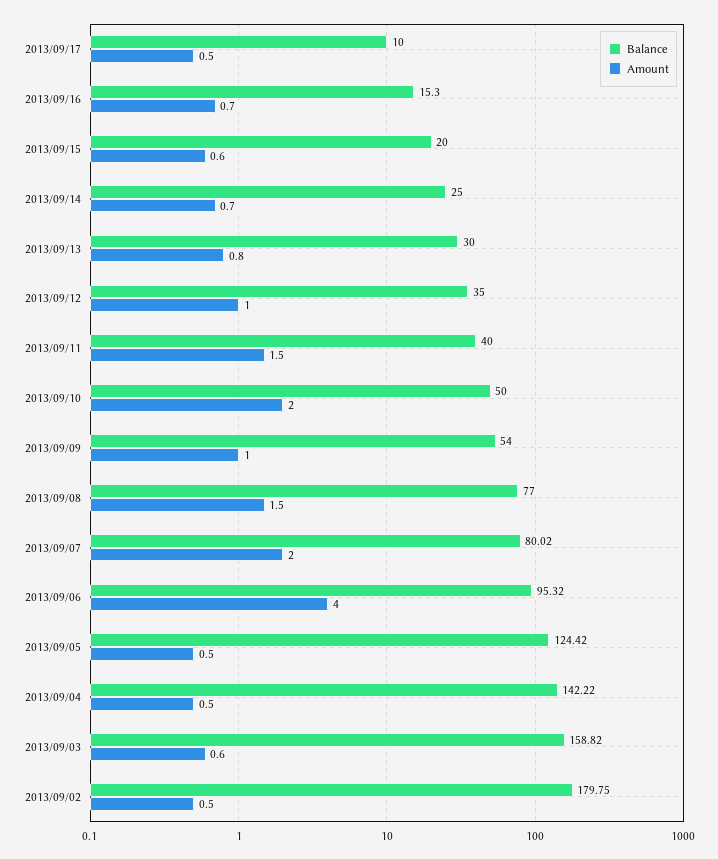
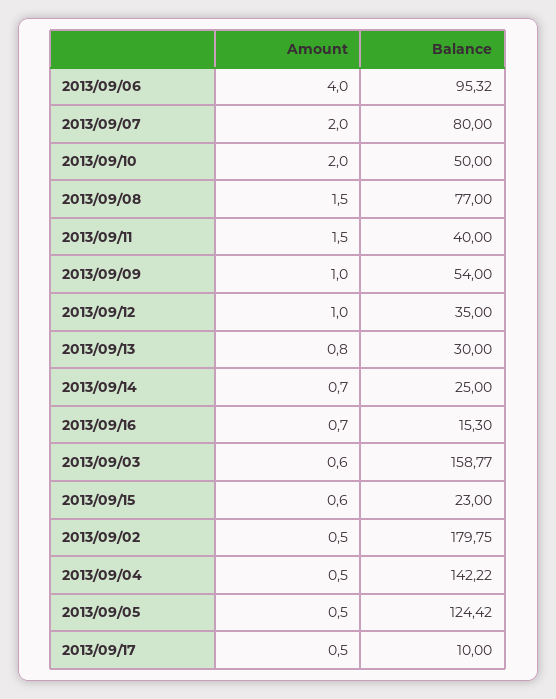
  {
    "Balance": {
      "2013/09/17": 10,
      "2013/09/16": 15.3,
-     "2013/09/15": 20,
+     "2013/09/15": 23,
      "2013/09/14": 25,
      "2013/09/13": 30,
      "2013/09/12": 35,
      "2013/09/11": 40,
      "2013/09/10": 50,
      "2013/09/09": 54,
      "2013/09/08": 77,
-     "2013/09/07": 80.02,
+     "2013/09/07": 80,
      "2013/09/06": 95.32,
      "2013/09/05": 124.42,
      "2013/09/04": 142.22,
-     "2013/09/03": 158.82,
+     "2013/09/03": 158.77,
      "2013/09/02": 179.75
    },
    "Amount": {
      "2013/09/17": 0.5,
      "2013/09/16": 0.7,
      "2013/09/15": 0.6,
      "2013/09/14": 0.7,
      "2013/09/13": 0.8,
      "2013/09/12": 1,
      "2013/09/11": 1.5,
      "2013/09/10": 2,
      "2013/09/09": 1,
      "2013/09/08": 1.5,
      "2013/09/07": 2,
      "2013/09/06": 4,
      "2013/09/05": 0.5,
      "2013/09/04": 0.5,
      "2013/09/03": 0.6,
      "2013/09/02": 0.5
    }
  }

